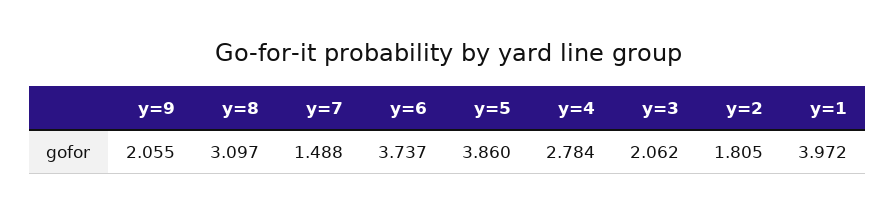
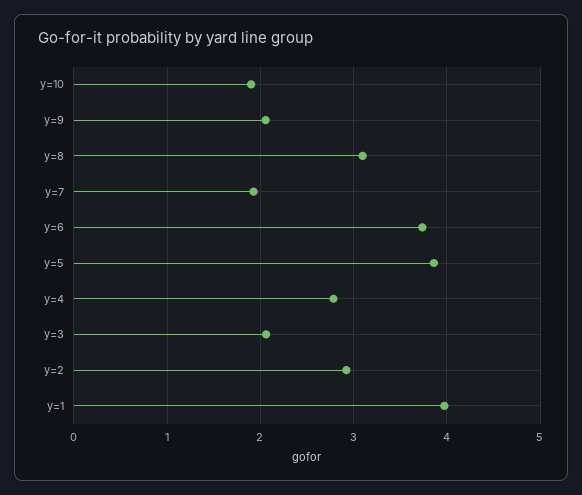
  {
    "y=9": 2.055,
    "y=8": 3.097,
-   "y=7": 1.488,
+   "y=7": 1.9,
    "y=6": 3.737,
    "y=5": 3.86,
    "y=4": 2.784,
    "y=3": 2.062,
-   "y=2": 1.805,
+   "y=2": 2.9,
-   "y=1": 3.972
+   "y=1": 3.972,
+   "y=10": 1.9
  }

